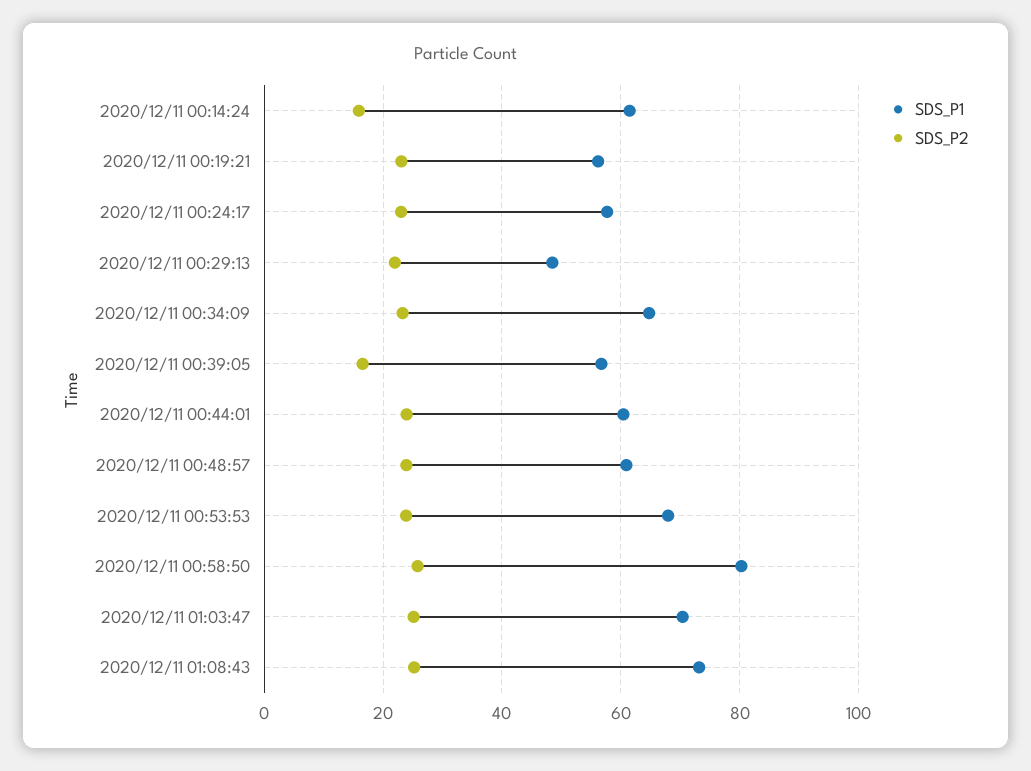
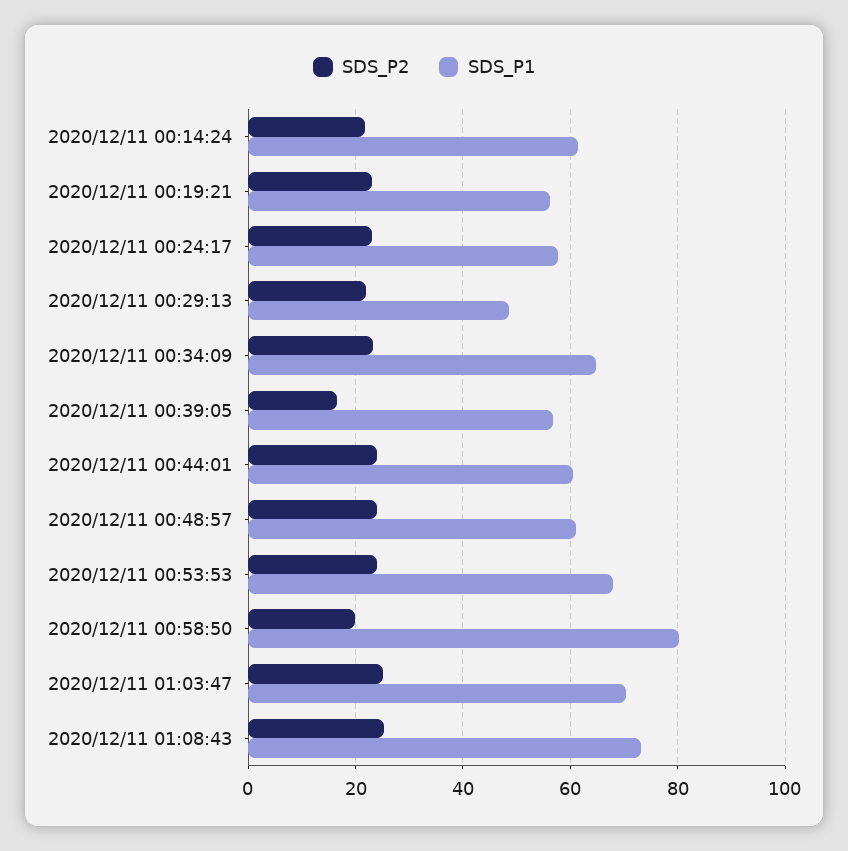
  {
    "SDS_P1": {
      "2020/12/11 00:14:24": 62,
      "2020/12/11 00:19:21": 56,
      "2020/12/11 00:24:17": 58,
      "2020/12/11 00:29:13": 48,
      "2020/12/11 00:34:09": 64,
      "2020/12/11 00:39:05": 56,
      "2020/12/11 00:44:01": 60,
      "2020/12/11 00:48:57": 60,
      "2020/12/11 00:53:53": 68,
      "2020/12/11 00:58:50": 80,
      "2020/12/11 01:03:47": 70,
      "2020/12/11 01:08:43": 74
    },
    "SDS_P2": {
-     "2020/12/11 00:14:24": 16,
+     "2020/12/11 00:14:24": 22,
      "2020/12/11 00:19:21": 24,
      "2020/12/11 00:24:17": 24,
      "2020/12/11 00:29:13": 22,
      "2020/12/11 00:34:09": 24,
      "2020/12/11 00:39:05": 16,
      "2020/12/11 00:44:01": 24,
      "2020/12/11 00:48:57": 24,
      "2020/12/11 00:53:53": 24,
-     "2020/12/11 00:58:50": 26,
+     "2020/12/11 00:58:50": 20,
      "2020/12/11 01:03:47": 26,
      "2020/12/11 01:08:43": 26
    }
  }

